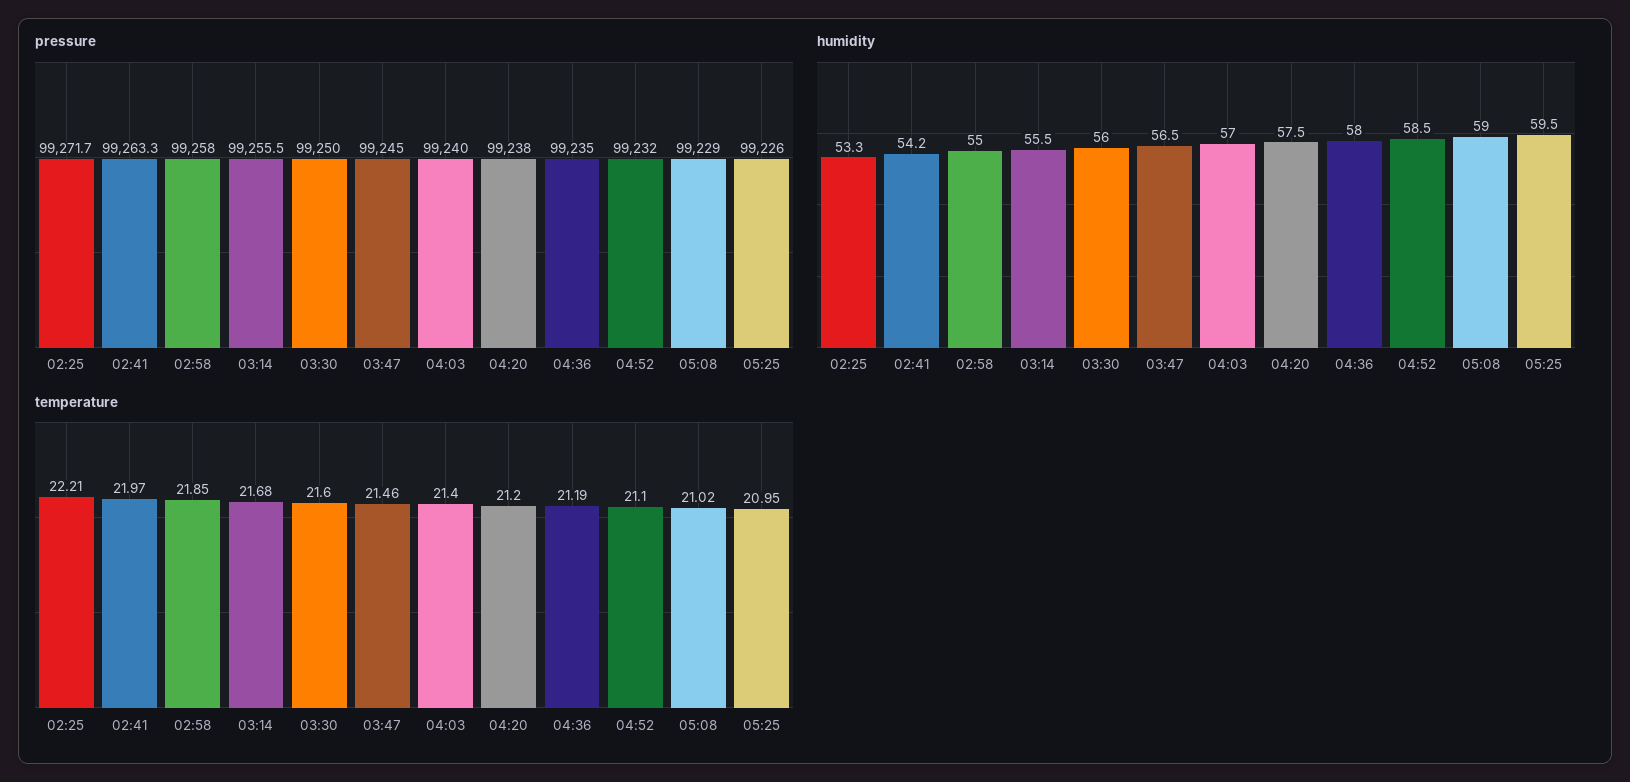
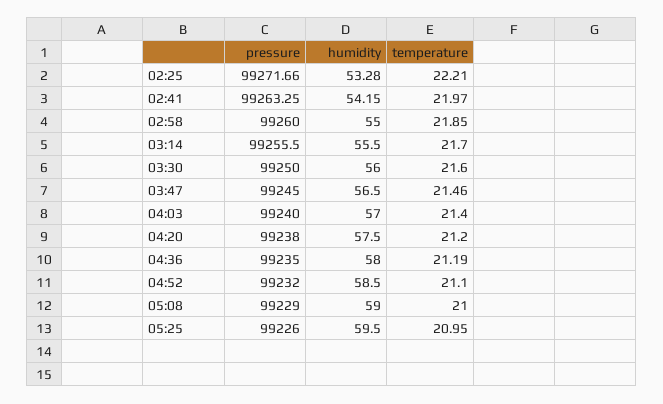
  {
    "pressure": {
      "02:25": 99271.66,
      "02:41": 99263.25,
-     "02:58": 99258,
+     "02:58": 99260,
      "03:14": 99255.5,
      "03:30": 99250,
      "03:47": 99245,
      "04:03": 99240,
      "04:20": 99238,
      "04:36": 99235,
      "04:52": 99232,
      "05:08": 99229,
      "05:25": 99226
    },
    "humidity": {
      "02:25": 53.28,
      "02:41": 54.15,
      "02:58": 55,
      "03:14": 55.5,
      "03:30": 56,
      "03:47": 56.5,
      "04:03": 57,
      "04:20": 57.5,
      "04:36": 58,
      "04:52": 58.5,
      "05:08": 59,
      "05:25": 59.5
    },
    "temperature": {
      "02:25": 22.21,
      "02:41": 21.97,
      "02:58": 21.85,
-     "03:14": 21.68,
+     "03:14": 21.7,
      "03:30": 21.6,
      "03:47": 21.46,
      "04:03": 21.4,
      "04:20": 21.2,
      "04:36": 21.19,
      "04:52": 21.1,
-     "05:08": 21.02,
+     "05:08": 21,
      "05:25": 20.95
    }
  }

